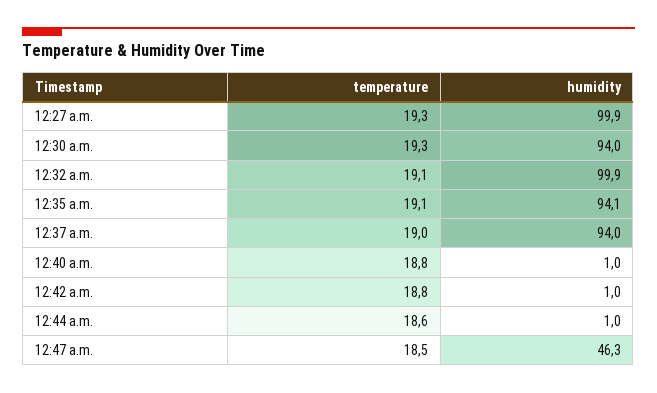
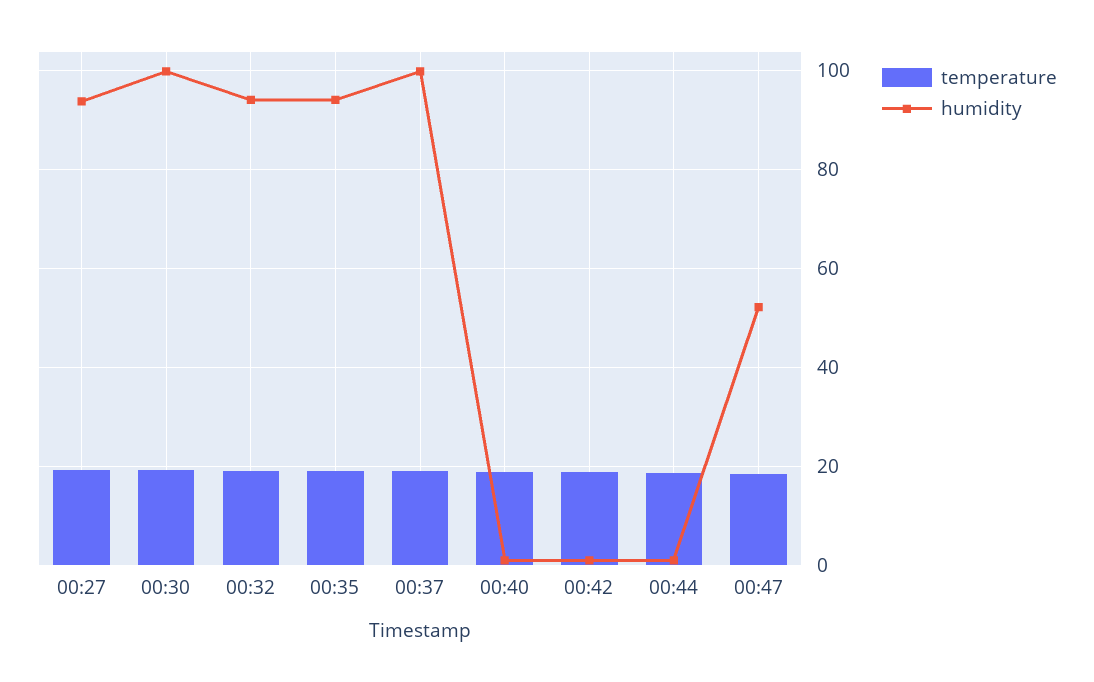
  {
    "temperature": {
      "12:27 a.m.": 19.3,
      "12:30 a.m.": 19.3,
      "12:32 a.m.": 19.1,
      "12:35 a.m.": 19.1,
      "12:37 a.m.": 19,
      "12:40 a.m.": 18.8,
      "12:42 a.m.": 18.8,
      "12:44 a.m.": 18.6,
      "12:47 a.m.": 18.5
    },
    "humidity": {
-     "12:27 a.m.": 99.9,
+     "12:27 a.m.": 94,
-     "12:30 a.m.": 94,
+     "12:30 a.m.": 100,
-     "12:32 a.m.": 99.9,
+     "12:32 a.m.": 94,
      "12:35 a.m.": 94.1,
-     "12:37 a.m.": 94,
+     "12:37 a.m.": 100,
      "12:40 a.m.": 1,
      "12:42 a.m.": 1,
      "12:44 a.m.": 1,
-     "12:47 a.m.": 46.3
+     "12:47 a.m.": 52
    }
  }

